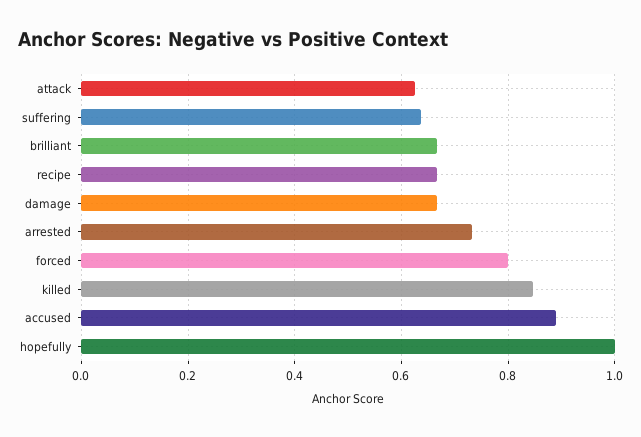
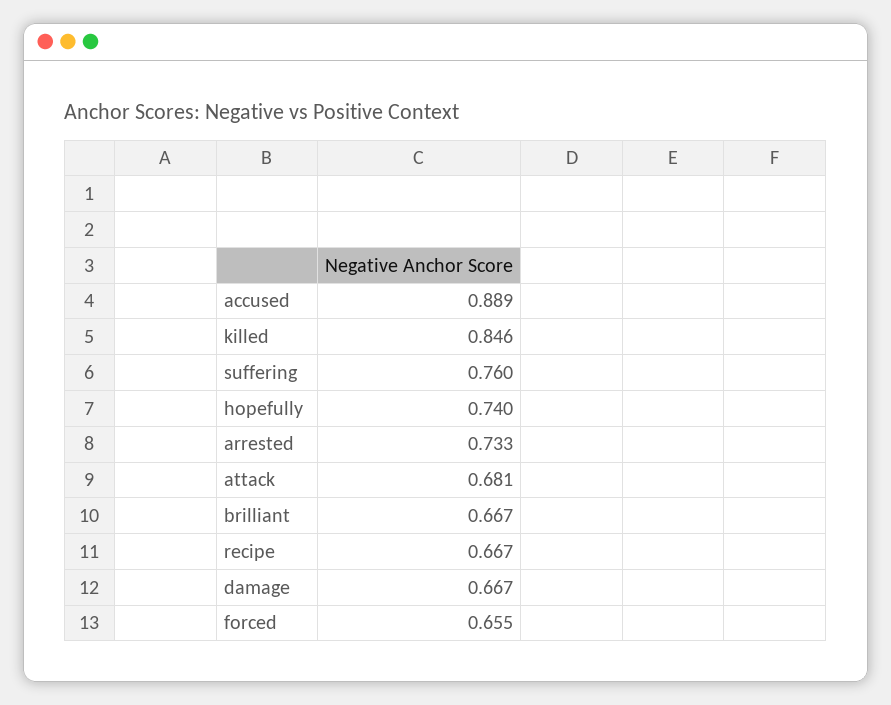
  {
-   "attack": 0.62,
+   "attack": 0.681,
-   "suffering": 0.64,
+   "suffering": 0.76,
    "brilliant": 0.667,
    "recipe": 0.667,
    "damage": 0.667,
    "arrested": 0.733,
-   "forced": 0.8,
+   "forced": 0.655,
    "killed": 0.846,
    "accused": 0.889,
-   "hopefully": 1
+   "hopefully": 0.74
  }

